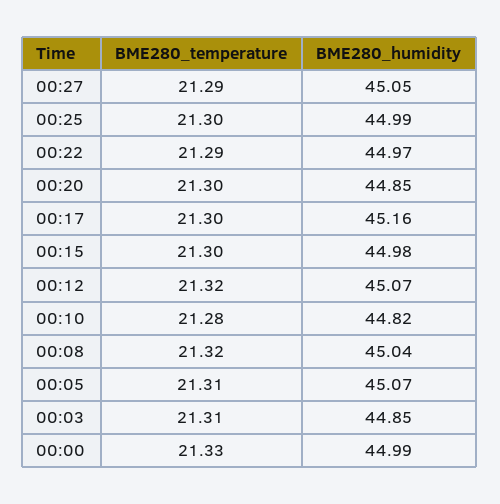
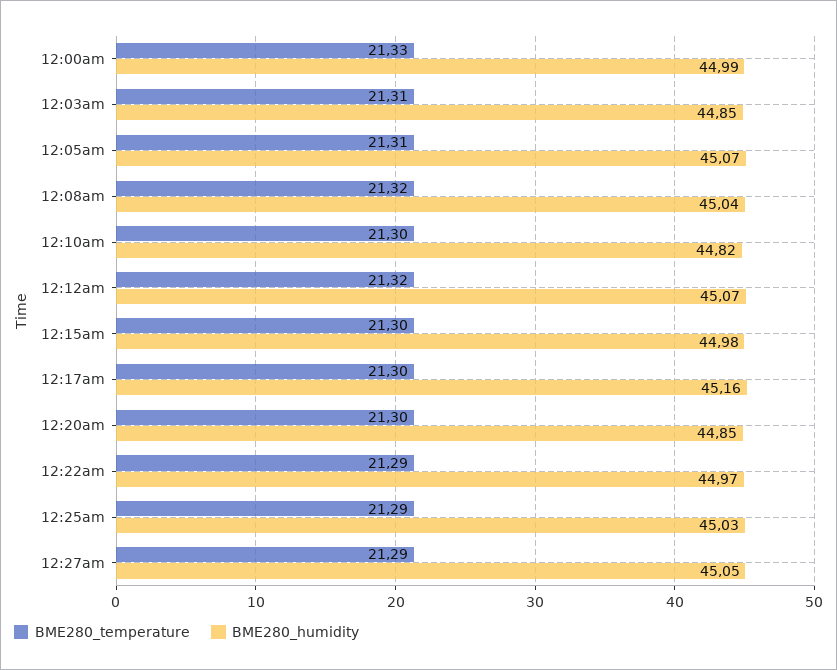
  {
    "BME280_temperature": {
      "00:27": 21.29,
-     "00:25": 21.3,
+     "00:25": 21.29,
      "00:22": 21.29,
      "00:20": 21.3,
      "00:17": 21.3,
      "00:15": 21.3,
      "00:12": 21.32,
-     "00:10": 21.28,
+     "00:10": 21.3,
      "00:08": 21.32,
      "00:05": 21.31,
      "00:03": 21.31,
      "00:00": 21.33
    },
    "BME280_humidity": {
      "00:27": 45.05,
-     "00:25": 44.99,
+     "00:25": 45.03,
      "00:22": 44.97,
      "00:20": 44.85,
      "00:17": 45.16,
      "00:15": 44.98,
      "00:12": 45.07,
      "00:10": 44.82,
      "00:08": 45.04,
      "00:05": 45.07,
      "00:03": 44.85,
      "00:00": 44.99
    }
  }

